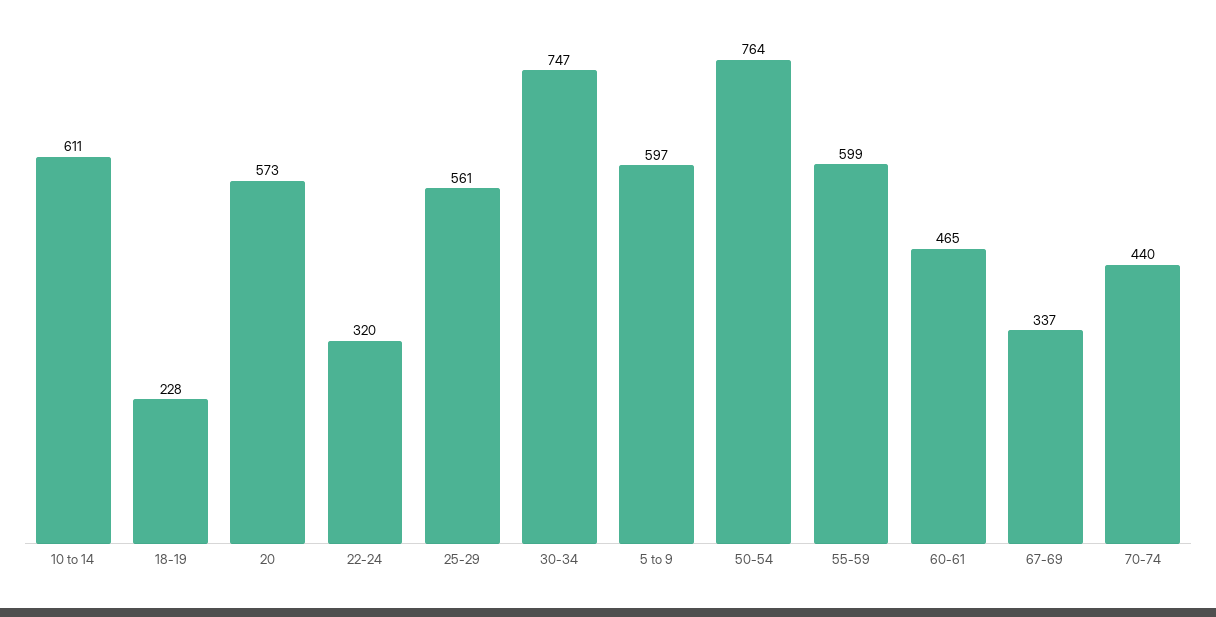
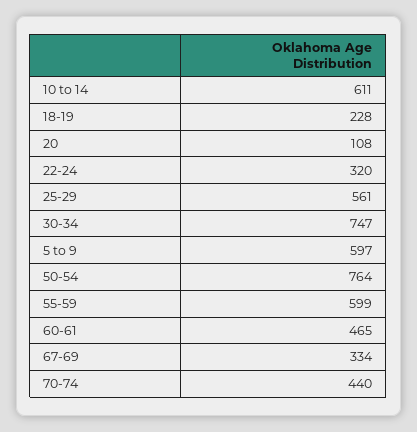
  {
    "10 to 14": 611,
    "18-19": 228,
-   "20": 573,
+   "20": 108,
    "22-24": 320,
    "25-29": 561,
    "30-34": 747,
    "5 to 9": 597,
    "50-54": 764,
    "55-59": 599,
    "60-61": 465,
-   "67-69": 337,
+   "67-69": 334,
    "70-74": 440
  }

